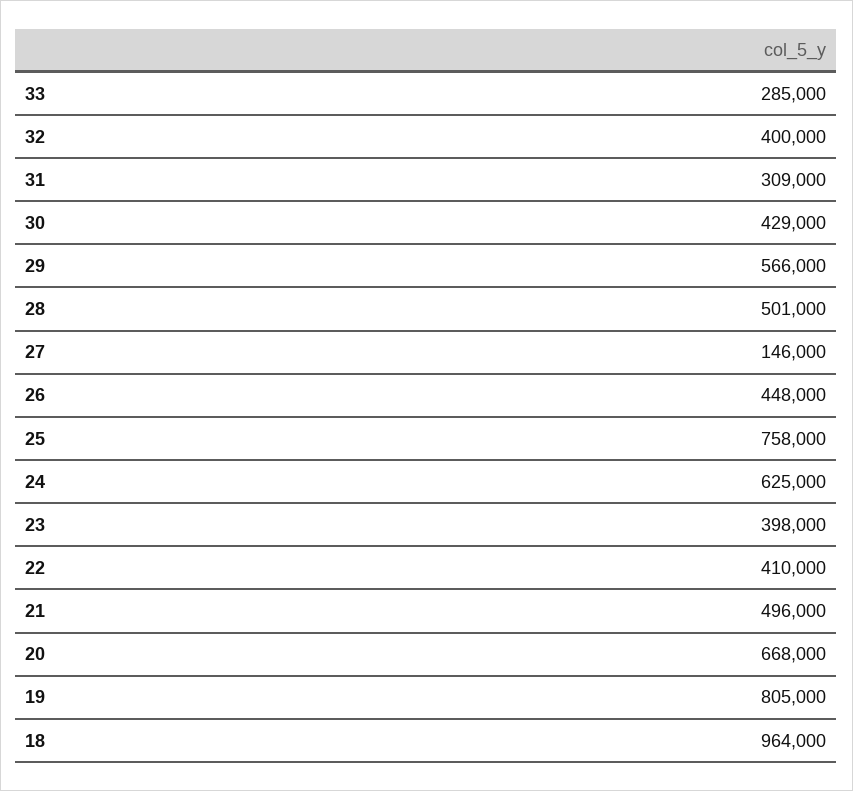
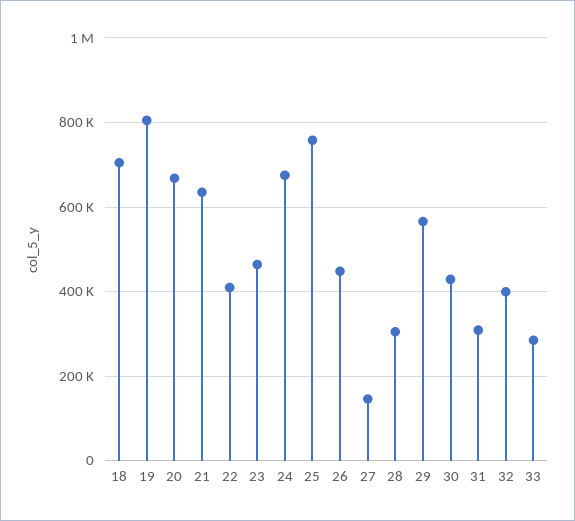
  {
    "33": 285000,
    "32": 400000,
    "31": 309000,
    "30": 429000,
    "29": 566000,
-   "28": 501000,
+   "28": 300000,
    "27": 146000,
    "26": 448000,
    "25": 758000,
-   "24": 625000,
+   "24": 680000,
-   "23": 398000,
+   "23": 460000,
    "22": 410000,
-   "21": 496000,
+   "21": 640000,
    "20": 668000,
    "19": 805000,
-   "18": 964000
+   "18": 700000
  }

